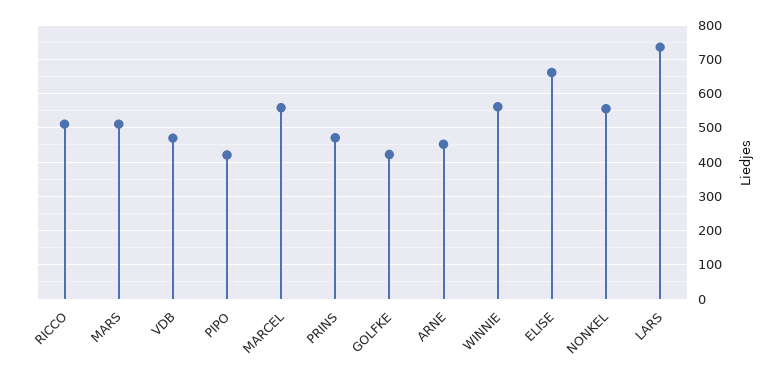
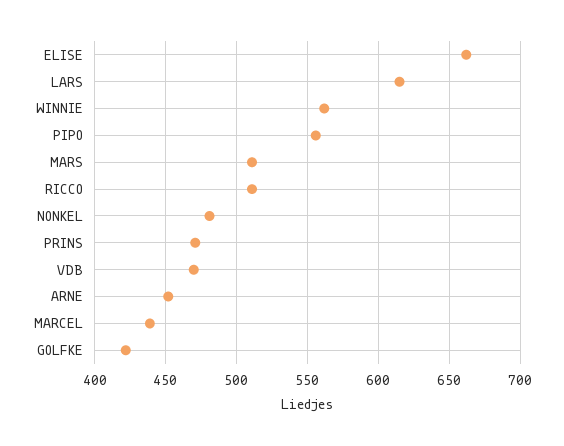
  {
    "RICCO": 510,
    "MARS": 510,
    "VDB": 470,
-   "PIPO": 420,
+   "PIPO": 555,
-   "MARCEL": 560,
+   "MARCEL": 440,
    "PRINS": 470,
    "GOLFKE": 420,
    "ARNE": 450,
    "WINNIE": 560,
    "ELISE": 660,
-   "NONKEL": 560,
+   "NONKEL": 480,
-   "LARS": 740
+   "LARS": 615
  }

